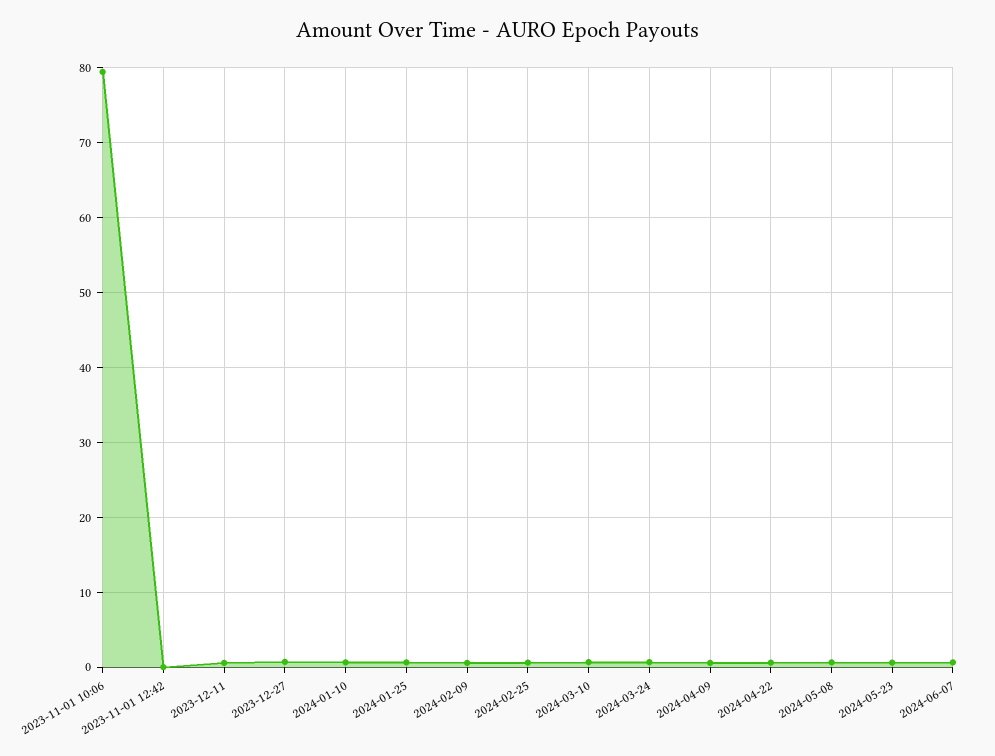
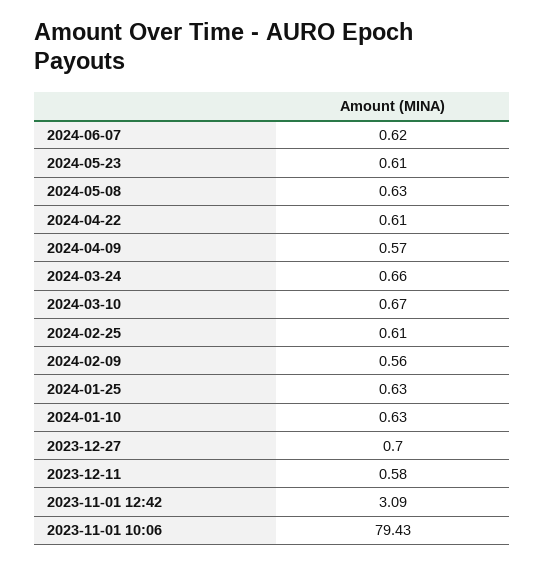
  {
    "2023-11-01 10:06": 79.43,
-   "2023-11-01 12:42": 0,
+   "2023-11-01 12:42": 3.09,
    "2023-12-11": 0.58,
    "2023-12-27": 0.7,
    "2024-01-10": 0.63,
    "2024-01-25": 0.63,
    "2024-02-09": 0.56,
    "2024-02-25": 0.61,
    "2024-03-10": 0.67,
    "2024-03-24": 0.66,
    "2024-04-09": 0.57,
    "2024-04-22": 0.61,
    "2024-05-08": 0.63,
    "2024-05-23": 0.61,
    "2024-06-07": 0.62
  }

